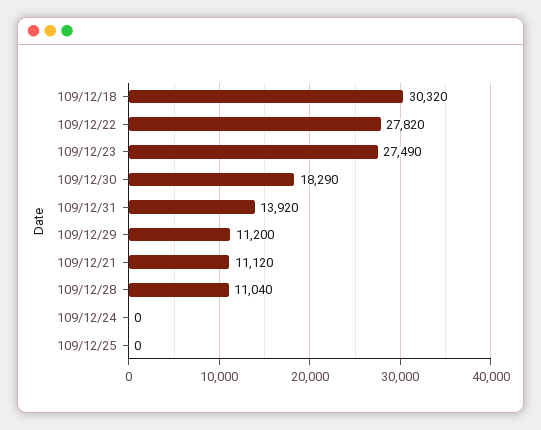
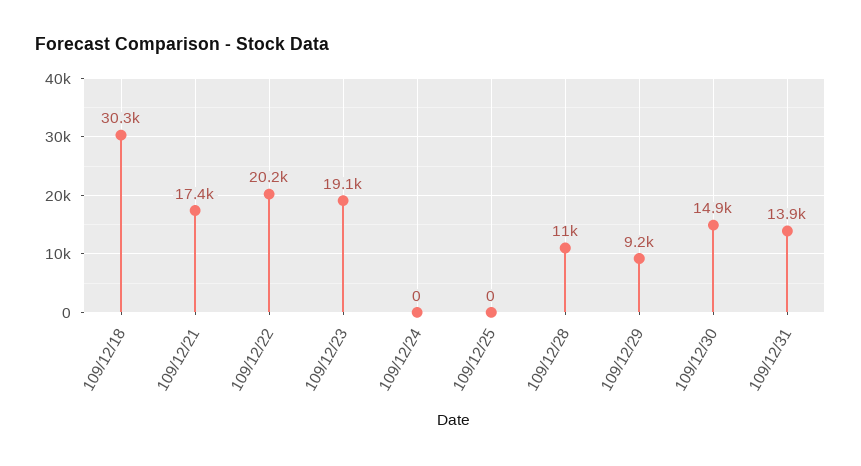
  {
    "109/12/18": 30320,
-   "109/12/22": 27820,
+   "109/12/22": 20200,
-   "109/12/23": 27490,
+   "109/12/23": 19100,
-   "109/12/30": 18290,
+   "109/12/30": 14900,
    "109/12/31": 13920,
-   "109/12/29": 11200,
+   "109/12/29": 9200,
-   "109/12/21": 11120,
+   "109/12/21": 17400,
    "109/12/28": 11040,
    "109/12/24": 0,
    "109/12/25": 0
  }

